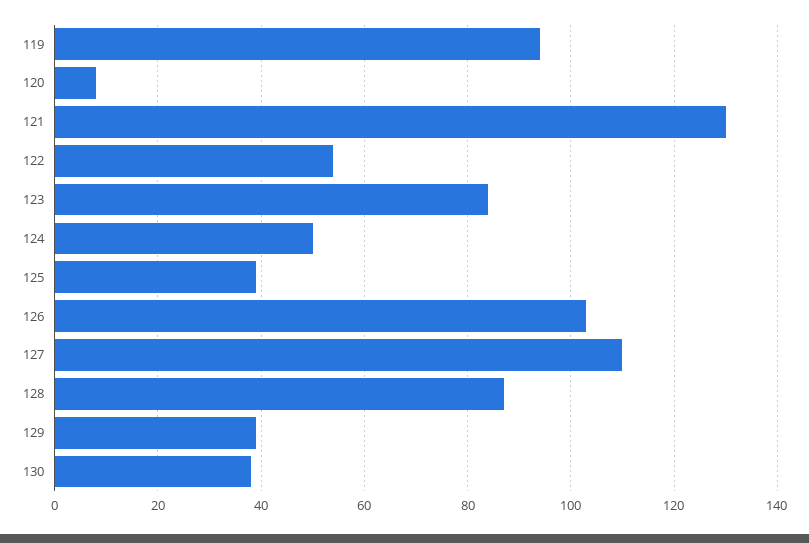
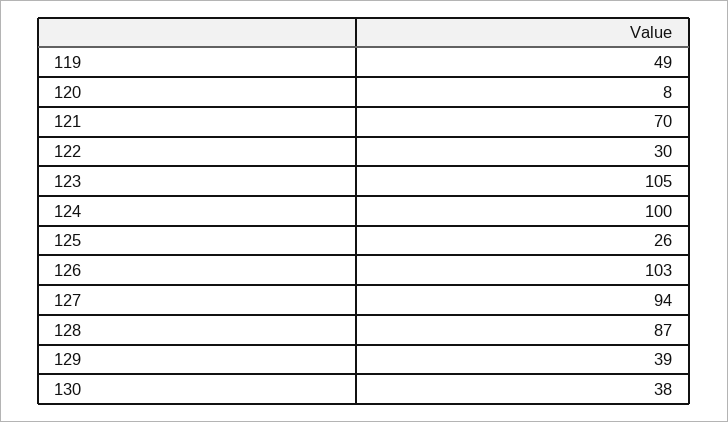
  {
-   "119": 95,
+   "119": 49,
    "120": 8,
-   "121": 130,
+   "121": 70,
-   "122": 55,
+   "122": 30,
-   "123": 85,
+   "123": 105,
-   "124": 50,
+   "124": 100,
-   "125": 40,
+   "125": 26,
    "126": 103,
-   "127": 110,
+   "127": 94,
    "128": 87,
    "129": 39,
    "130": 38
  }

